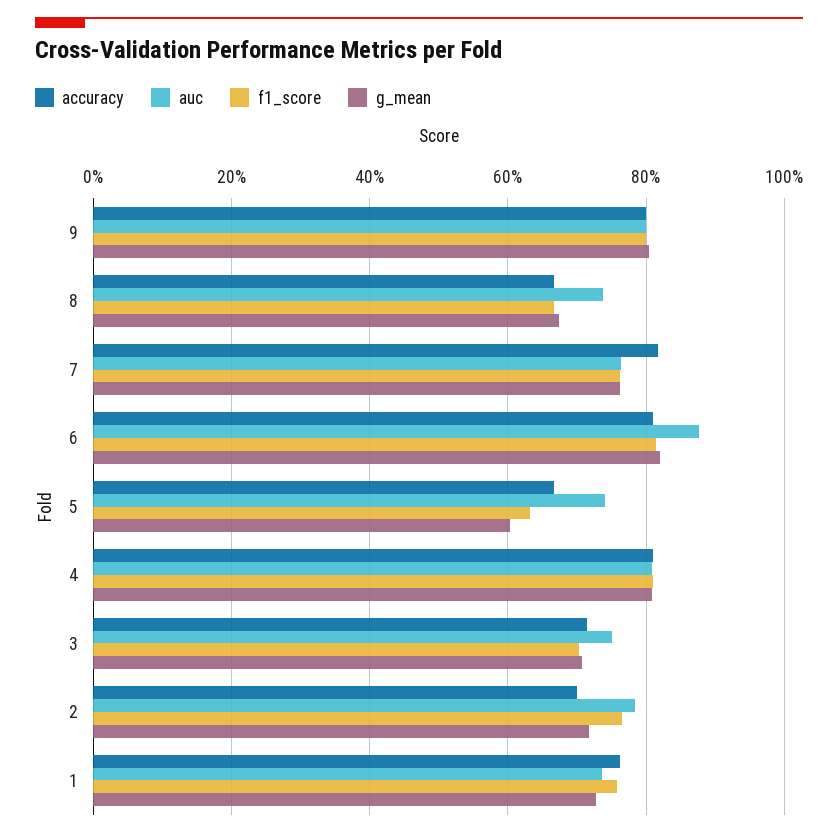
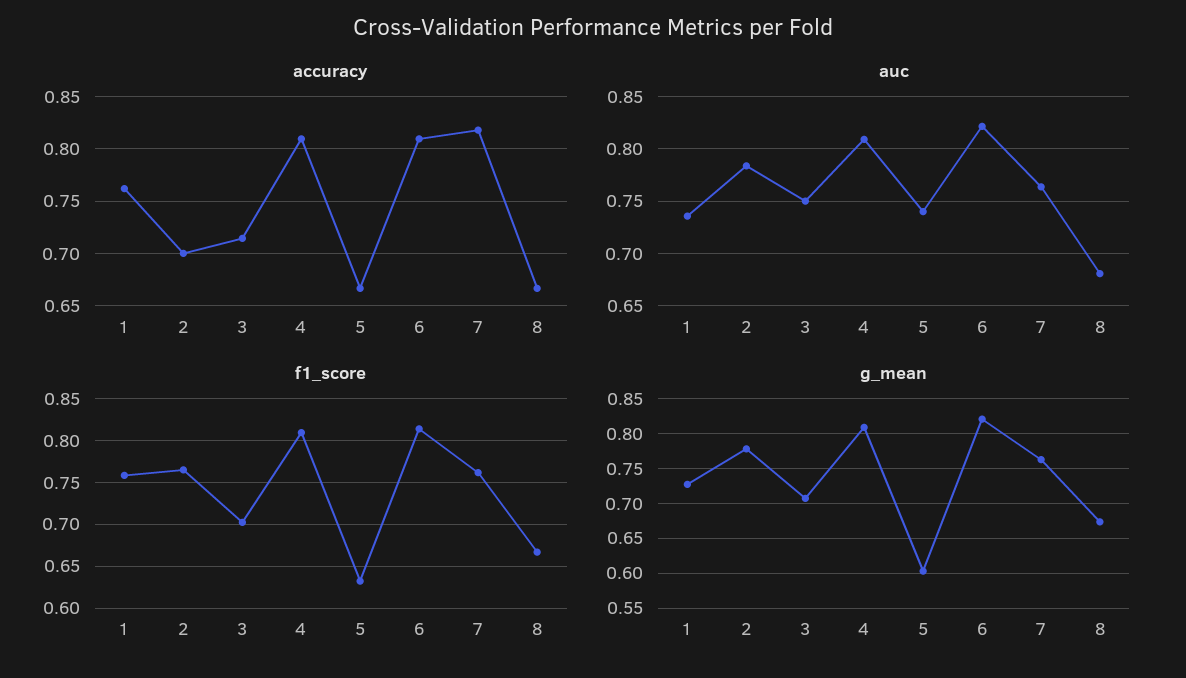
  {
    "accuracy": {
-     "9": 0.8,
      "8": 0.67,
      "7": 0.82,
      "6": 0.81,
      "5": 0.67,
      "4": 0.81,
      "3": 0.71,
      "2": 0.7,
      "1": 0.76
    },
    "auc": {
-     "9": 0.8,
-     "8": 0.74,
+     "8": 0.68,
      "7": 0.76,
-     "6": 0.88,
+     "6": 0.82,
      "5": 0.74,
      "4": 0.81,
      "3": 0.75,
      "2": 0.78,
      "1": 0.74
    },
    "f1_score": {
-     "9": 0.8,
      "8": 0.67,
      "7": 0.76,
      "6": 0.81,
      "5": 0.63,
      "4": 0.81,
      "3": 0.7,
      "2": 0.77,
      "1": 0.76
    },
    "g_mean": {
-     "9": 0.8,
      "8": 0.67,
      "7": 0.76,
      "6": 0.82,
      "5": 0.6,
      "4": 0.81,
      "3": 0.71,
-     "2": 0.72,
+     "2": 0.78,
      "1": 0.73
    }
  }

